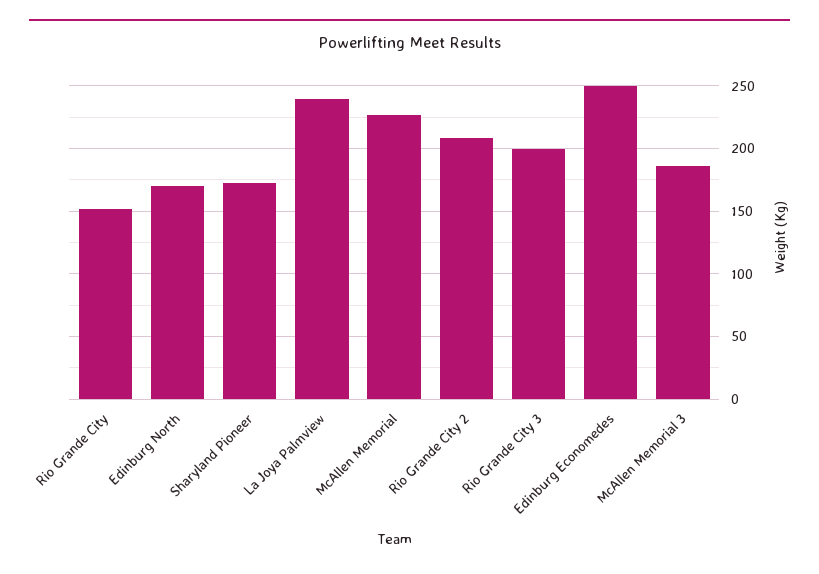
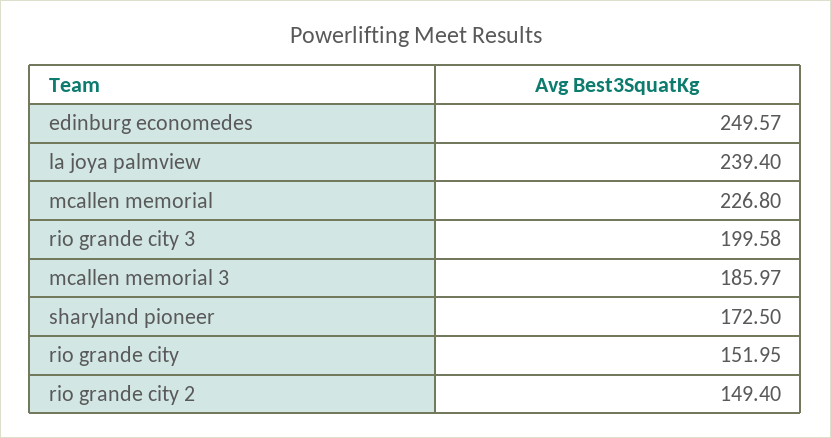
  {
    "Rio Grande City": 151.95,
-   "Edinburg North": 170,
    "Sharyland Pioneer": 172.5,
    "La Joya Palmview": 239.4,
    "McAllen Memorial": 226.8,
-   "Rio Grande City 2": 210,
+   "Rio Grande City 2": 149.4,
    "Rio Grande City 3": 199.58,
    "Edinburg Economedes": 249.57,
    "McAllen Memorial 3": 185.97
  }

